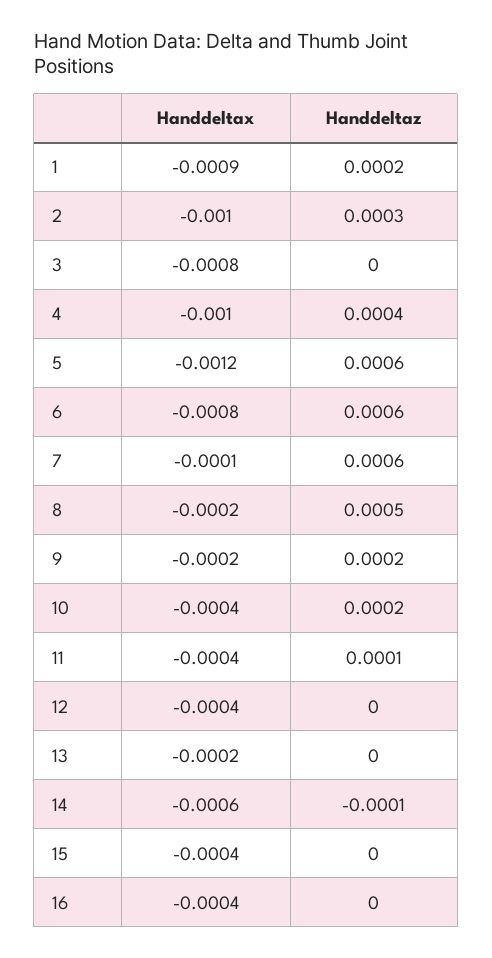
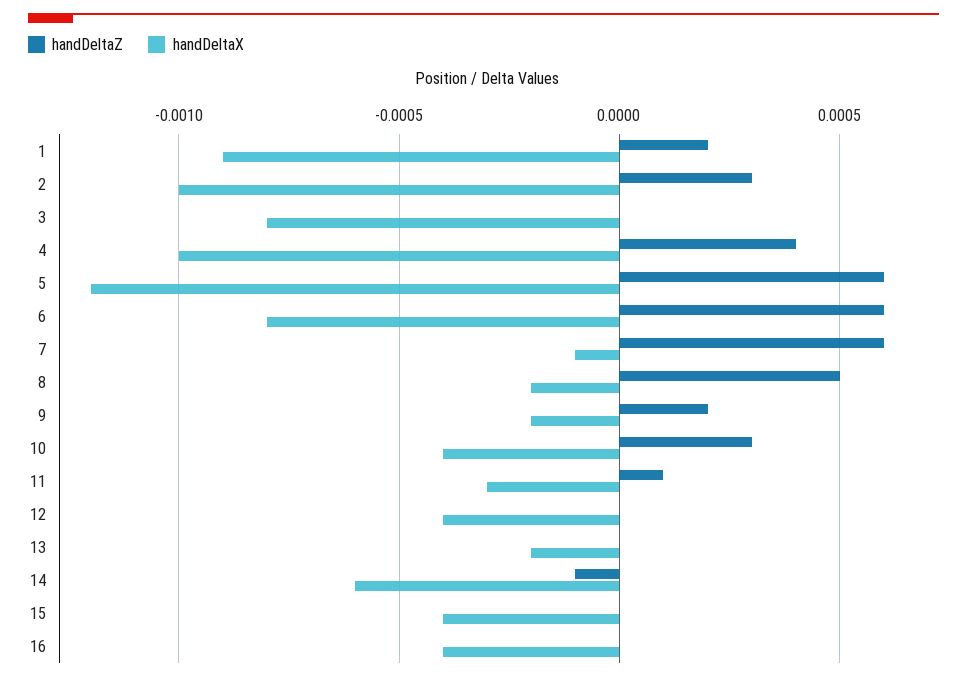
  {
    "Handdeltax": {
      "1": -0.0009,
      "2": -0.001,
      "3": -0.0008,
      "4": -0.001,
      "5": -0.0012,
      "6": -0.0008,
      "7": -0.0001,
      "8": -0.0002,
      "9": -0.0002,
      "10": -0.0004,
-     "11": -0.0004,
+     "11": -0.0003,
      "12": -0.0004,
      "13": -0.0002,
      "14": -0.0006,
      "15": -0.0004,
      "16": -0.0004
    },
    "Handdeltaz": {
      "1": 0.0002,
      "2": 0.0003,
      "3": 0,
      "4": 0.0004,
      "5": 0.0006,
      "6": 0.0006,
      "7": 0.0006,
      "8": 0.0005,
      "9": 0.0002,
-     "10": 0.0002,
+     "10": 0.0003,
      "11": 0.0001,
      "12": 0,
      "13": 0,
      "14": -0.0001,
      "15": 0,
      "16": 0
    }
  }

